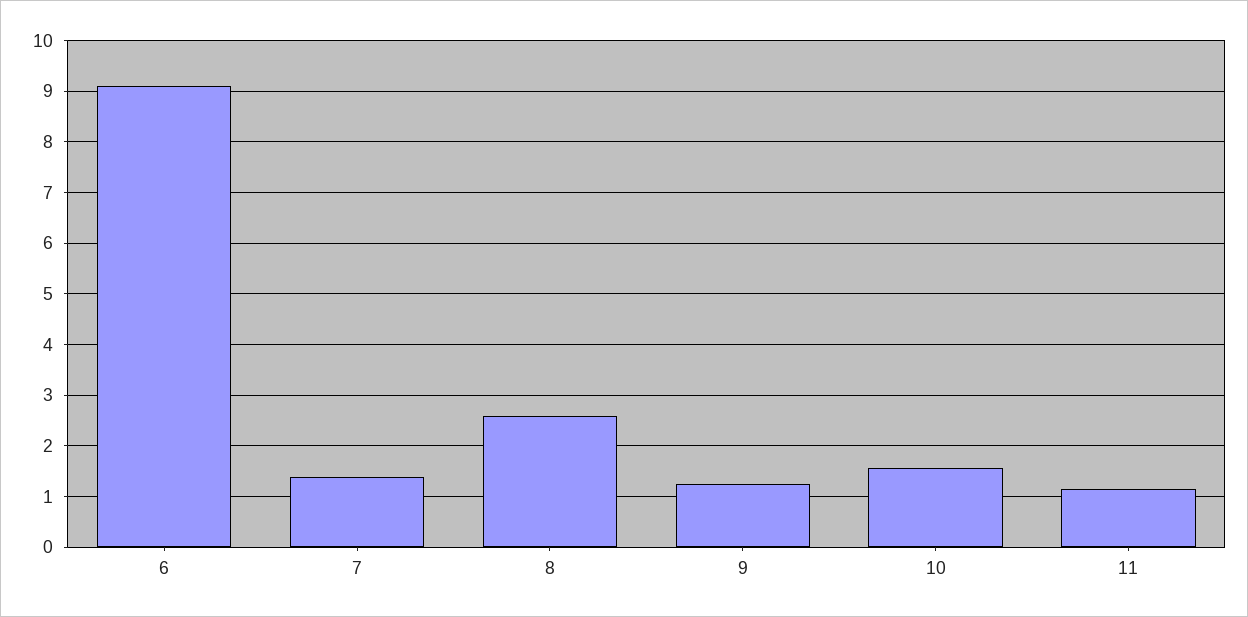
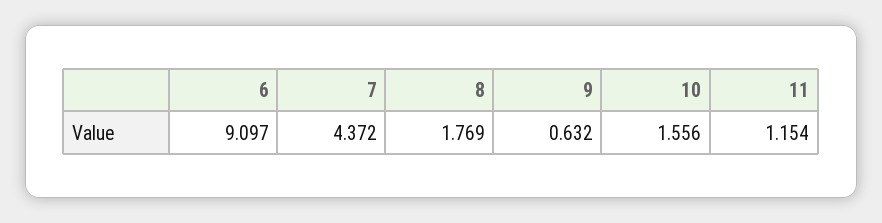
  {
    "6": 9.097,
-   "7": 1.4,
+   "7": 4.372,
-   "8": 2.6,
+   "8": 1.769,
-   "9": 1.2,
+   "9": 0.632,
    "10": 1.556,
    "11": 1.154
  }

